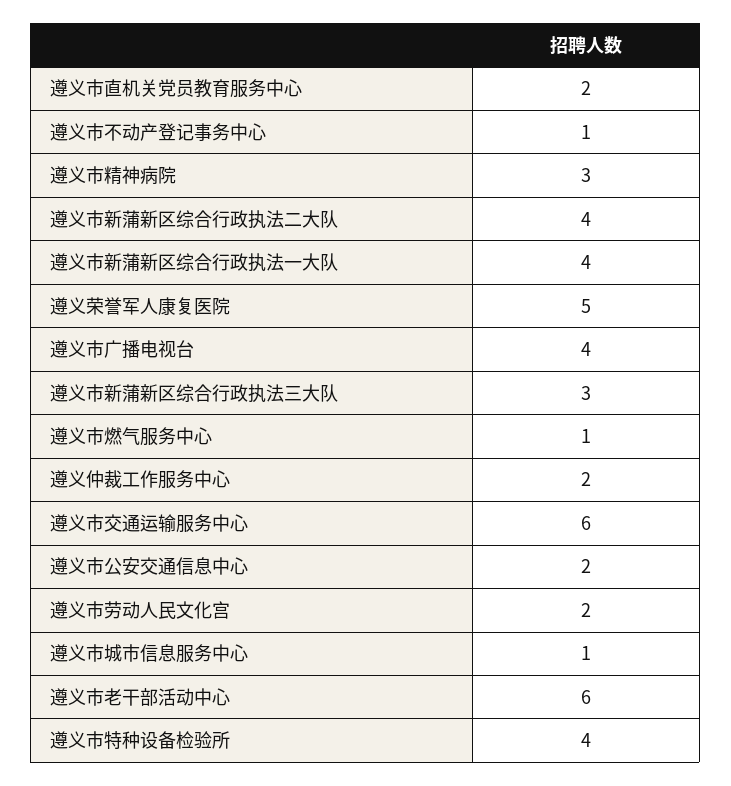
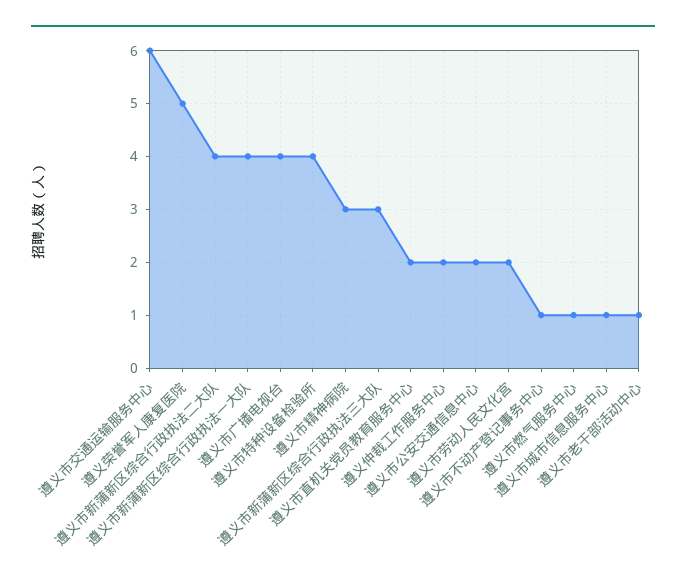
  {
    "遵义市直机关党员教育服务中心": 2,
    "遵义市不动产登记事务中心": 1,
    "遵义市精神病院": 3,
    "遵义市新蒲新区综合行政执法二大队": 4,
    "遵义市新蒲新区综合行政执法一大队": 4,
    "遵义荣誉军人康复医院": 5,
    "遵义市广播电视台": 4,
    "遵义市新蒲新区综合行政执法三大队": 3,
    "遵义市燃气服务中心": 1,
    "遵义仲裁工作服务中心": 2,
    "遵义市交通运输服务中心": 6,
    "遵义市公安交通信息中心": 2,
    "遵义市劳动人民文化宫": 2,
    "遵义市城市信息服务中心": 1,
-   "遵义市老干部活动中心": 6,
+   "遵义市老干部活动中心": 1,
    "遵义市特种设备检验所": 4
  }

